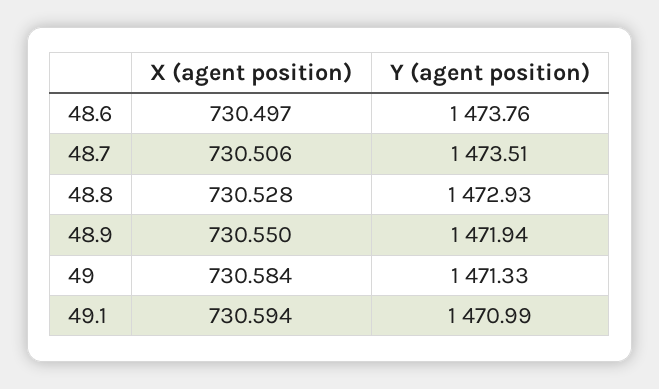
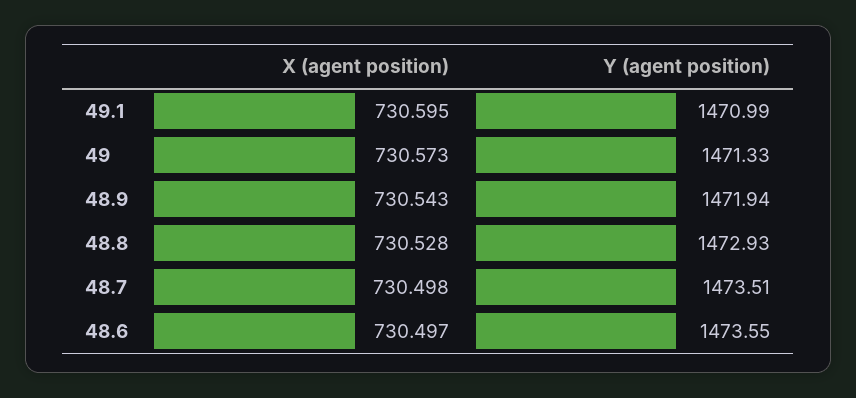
  {
    "X (agent position)": {
      "48.6": 730.497,
-     "48.7": 730.506,
+     "48.7": 730.498,
      "48.8": 730.528,
-     "48.9": 730.55,
+     "48.9": 730.543,
-     "49": 730.584,
+     "49": 730.573,
-     "49.1": 730.594
+     "49.1": 730.595
    },
    "Y (agent position)": {
-     "48.6": 1473.76,
+     "48.6": 1473.55,
      "48.7": 1473.51,
      "48.8": 1472.93,
      "48.9": 1471.94,
      "49": 1471.33,
      "49.1": 1470.99
    }
  }

